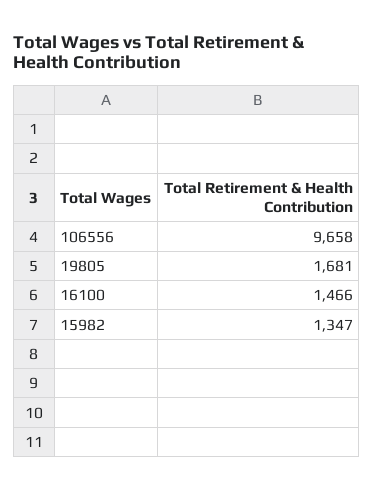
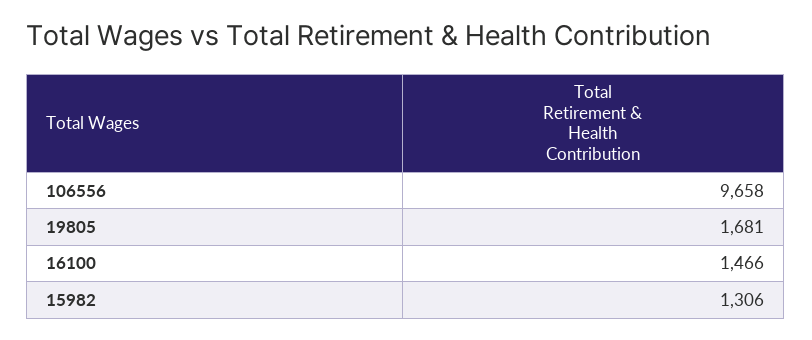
  {
    "106556": 9658,
    "19805": 1681,
    "16100": 1466,
-   "15982": 1347
+   "15982": 1306
  }

